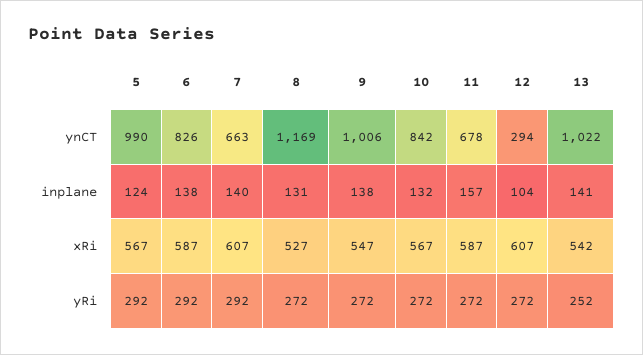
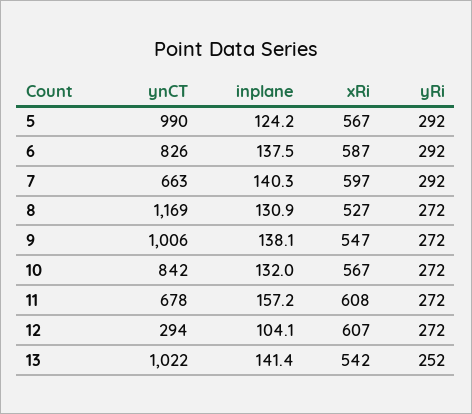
  {
    "5": {
      "ynCT": 990,
      "inplane": 124.2,
      "xRi": 567,
      "yRi": 292
    },
    "6": {
      "ynCT": 826,
      "inplane": 137.5,
      "xRi": 587,
      "yRi": 292
    },
    "7": {
      "ynCT": 663,
      "inplane": 140.3,
-     "xRi": 607,
+     "xRi": 597,
      "yRi": 292
    },
    "8": {
      "ynCT": 1169,
      "inplane": 130.9,
      "xRi": 527,
      "yRi": 272
    },
    "9": {
      "ynCT": 1006,
      "inplane": 138.1,
      "xRi": 547,
      "yRi": 272
    },
    "10": {
      "ynCT": 842,
      "inplane": 132,
      "xRi": 567,
      "yRi": 272
    },
    "11": {
      "ynCT": 678,
      "inplane": 157.2,
-     "xRi": 587,
+     "xRi": 608,
      "yRi": 272
    },
    "12": {
      "ynCT": 294,
      "inplane": 104.1,
      "xRi": 607,
      "yRi": 272
    },
    "13": {
      "ynCT": 1022,
      "inplane": 141.4,
      "xRi": 542,
      "yRi": 252
    }
  }

